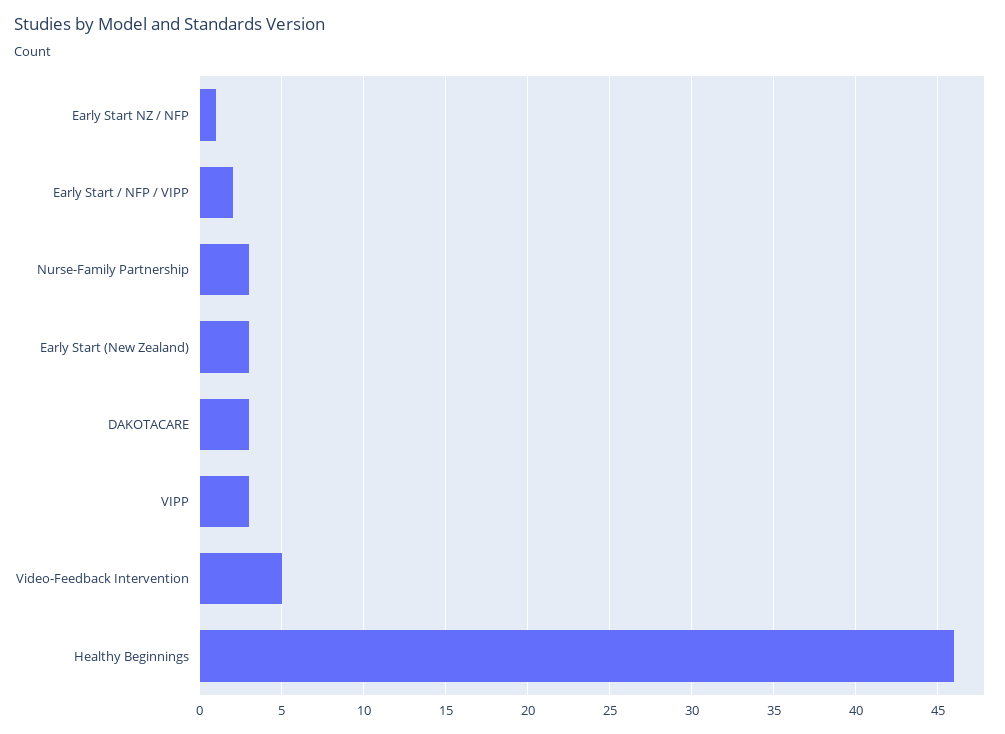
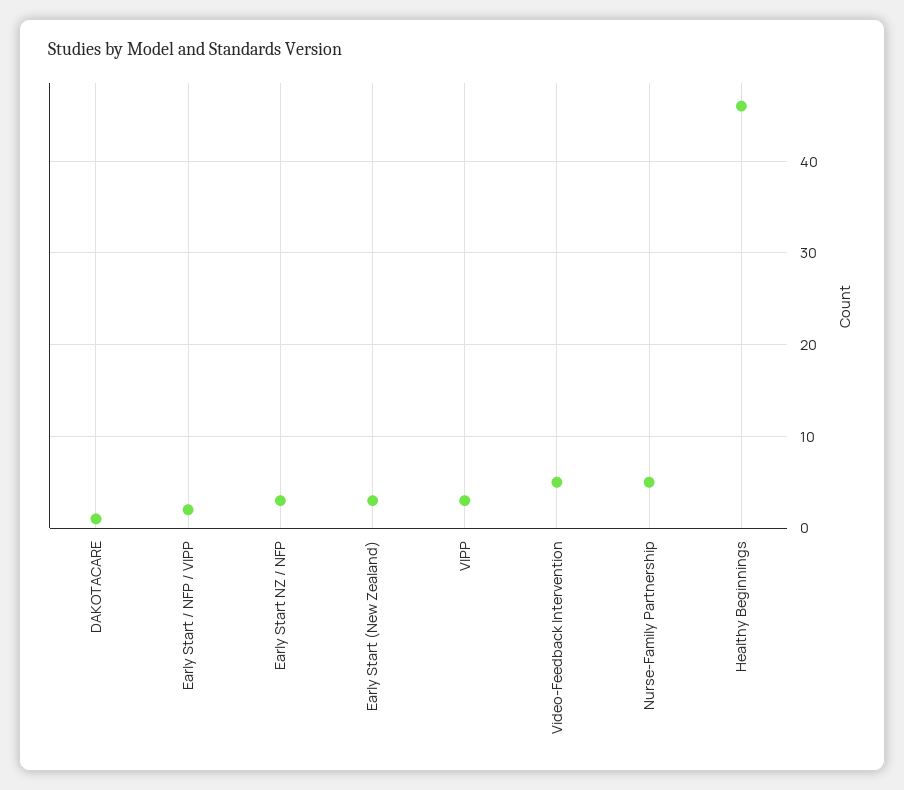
  {
-   "Early Start NZ / NFP": 1,
+   "Early Start NZ / NFP": 3,
    "Early Start / NFP / VIPP": 2,
-   "Nurse-Family Partnership": 3,
+   "Nurse-Family Partnership": 5,
    "Early Start (New Zealand)": 3,
-   "DAKOTACARE": 3,
+   "DAKOTACARE": 1,
    "VIPP": 3,
    "Video-Feedback Intervention": 5,
    "Healthy Beginnings": 46
  }

